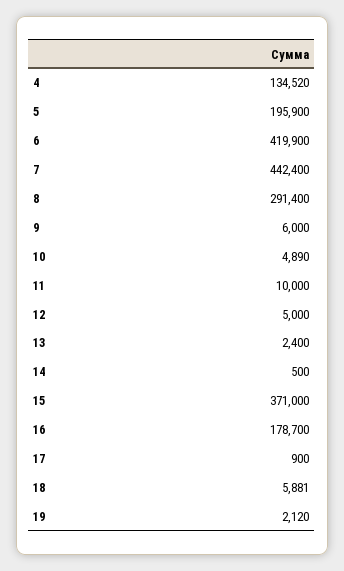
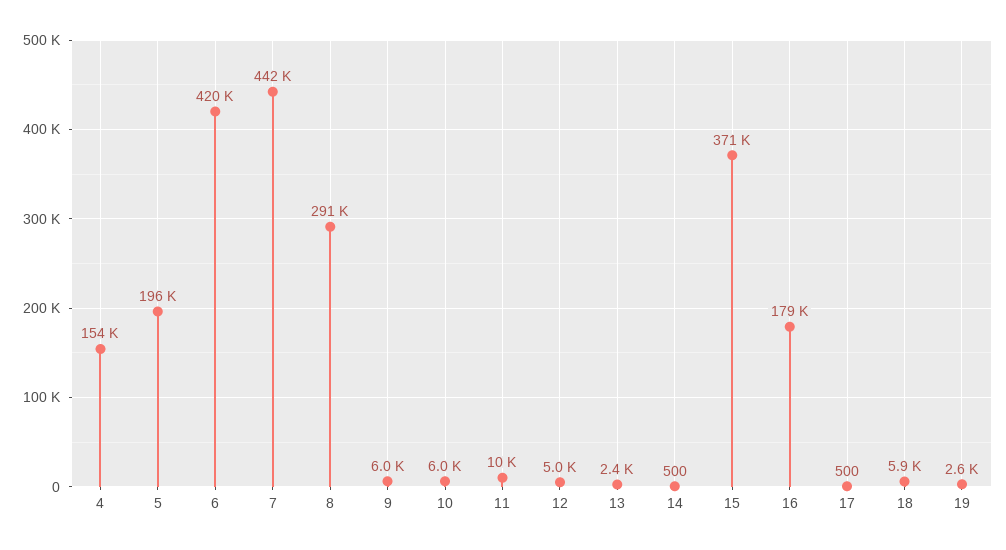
  {
-   "4": 134520,
+   "4": 154000,
    "5": 195900,
    "6": 419900,
    "7": 442400,
    "8": 291400,
    "9": 6000,
-   "10": 4890,
+   "10": 6000,
    "11": 10000,
    "12": 5000,
    "13": 2400,
    "14": 500,
    "15": 371000,
    "16": 178700,
-   "17": 900,
+   "17": 500,
    "18": 5881,
-   "19": 2120
+   "19": 2600
  }

